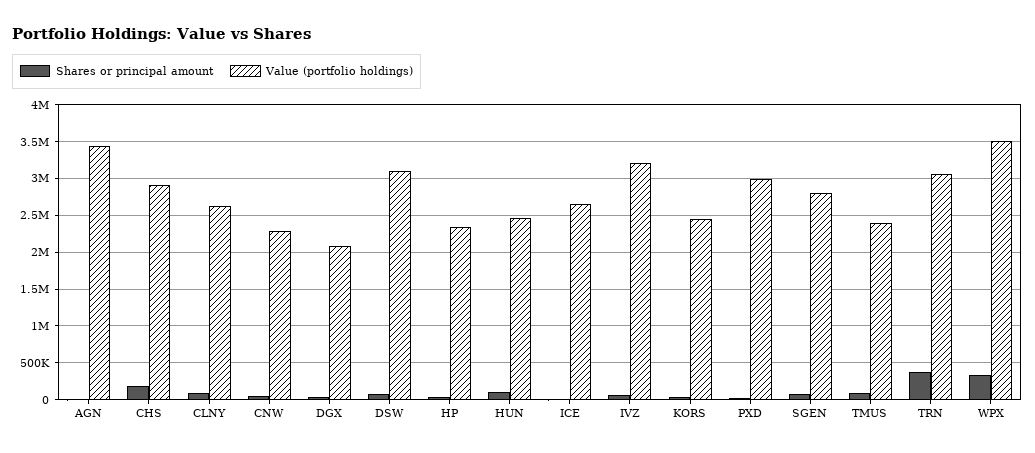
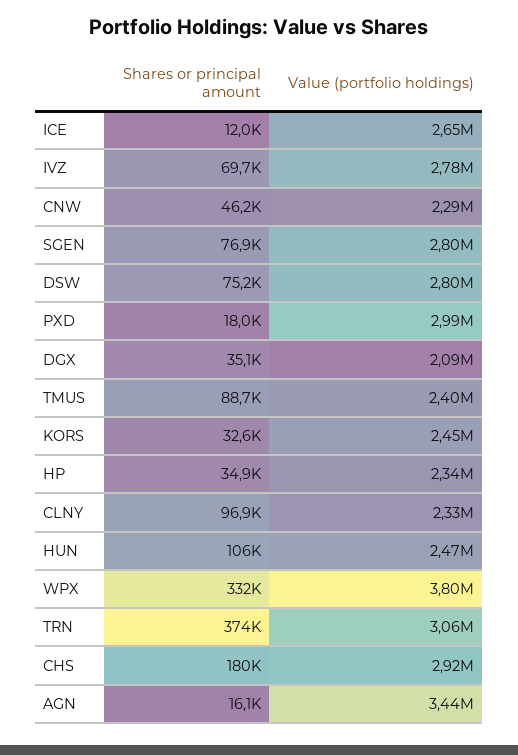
  {
    "Shares or principal amount": {
      "AGN": 16100,
      "CHS": 180000,
      "CLNY": 96900,
      "CNW": 46200,
      "DGX": 35100,
      "DSW": 75200,
      "HP": 34900,
      "HUN": 106000,
      "ICE": 12000,
      "IVZ": 69700,
      "KORS": 32600,
      "PXD": 18000,
      "SGEN": 76900,
      "TMUS": 88700,
      "TRN": 374000,
      "WPX": 332000
    },
    "Value (portfolio holdings)": {
      "AGN": 3440000,
      "CHS": 2920000,
-     "CLNY": 2600000,
+     "CLNY": 2330000,
      "CNW": 2290000,
      "DGX": 2090000,
-     "DSW": 3100000,
+     "DSW": 2800000,
      "HP": 2340000,
      "HUN": 2470000,
      "ICE": 2650000,
-     "IVZ": 3200000,
+     "IVZ": 2780000,
      "KORS": 2450000,
      "PXD": 2990000,
      "SGEN": 2800000,
      "TMUS": 2400000,
      "TRN": 3060000,
-     "WPX": 3500000
+     "WPX": 3800000
    }
  }

